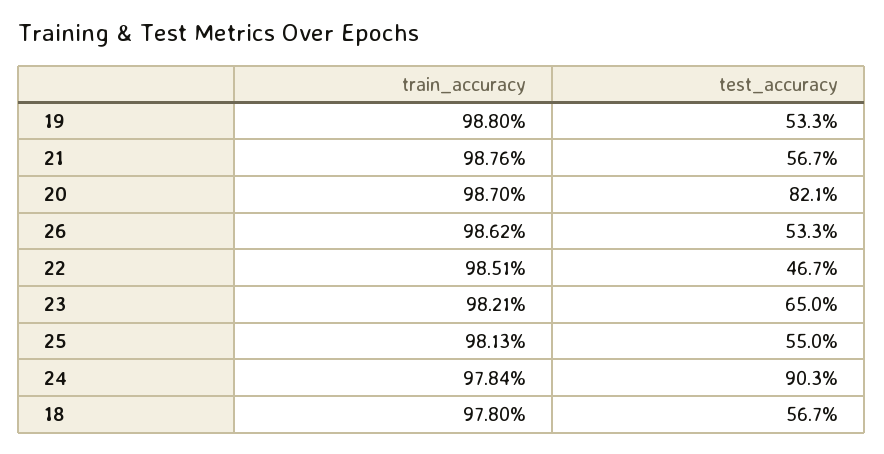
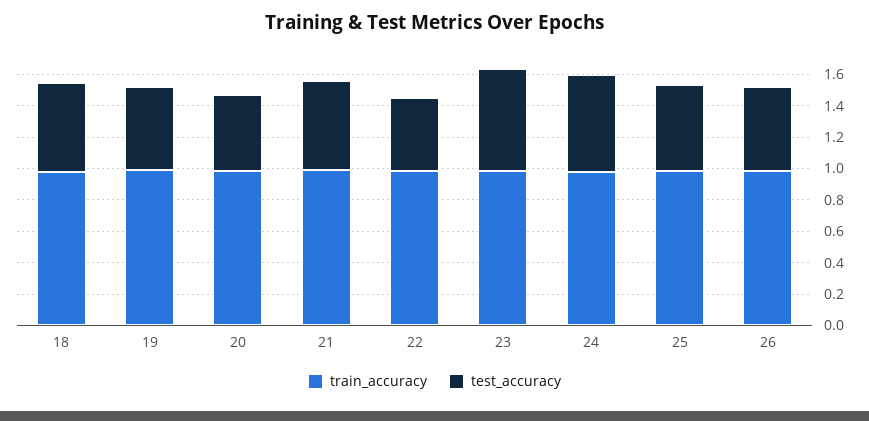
  {
    "train_accuracy": {
      "19": 0.988,
      "21": 0.9876,
      "20": 0.987,
      "26": 0.9862,
      "22": 0.9851,
      "23": 0.9821,
      "25": 0.9813,
      "24": 0.9784,
      "18": 0.978
    },
    "test_accuracy": {
      "19": 0.533,
      "21": 0.567,
-     "20": 0.821,
+     "20": 0.5,
      "26": 0.533,
      "22": 0.467,
      "23": 0.65,
      "25": 0.55,
-     "24": 0.903,
+     "24": 0.6,
      "18": 0.567
    }
  }

